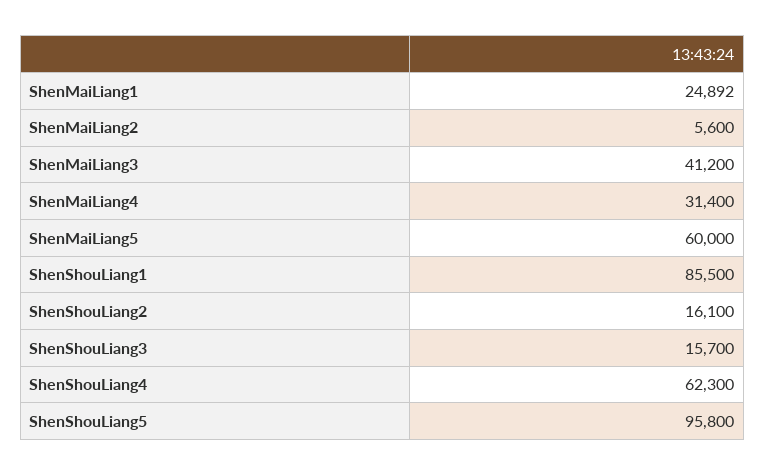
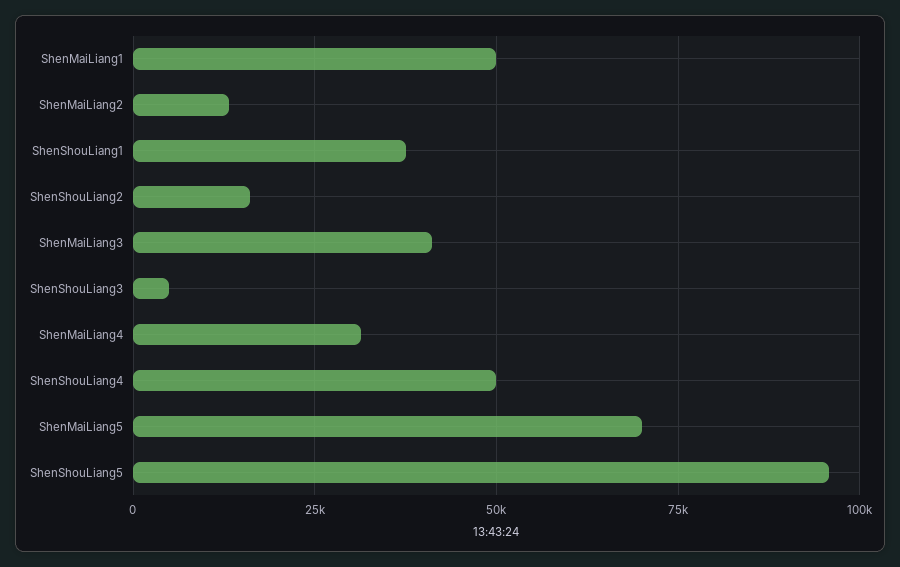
  {
-   "ShenMaiLiang1": 24892,
+   "ShenMaiLiang1": 50000,
-   "ShenMaiLiang2": 5600,
+   "ShenMaiLiang2": 12500,
    "ShenMaiLiang3": 41200,
    "ShenMaiLiang4": 31400,
-   "ShenMaiLiang5": 60000,
+   "ShenMaiLiang5": 70000,
-   "ShenShouLiang1": 85500,
+   "ShenShouLiang1": 37500,
    "ShenShouLiang2": 16100,
-   "ShenShouLiang3": 15700,
+   "ShenShouLiang3": 5000,
-   "ShenShouLiang4": 62300,
+   "ShenShouLiang4": 50000,
    "ShenShouLiang5": 95800
  }

